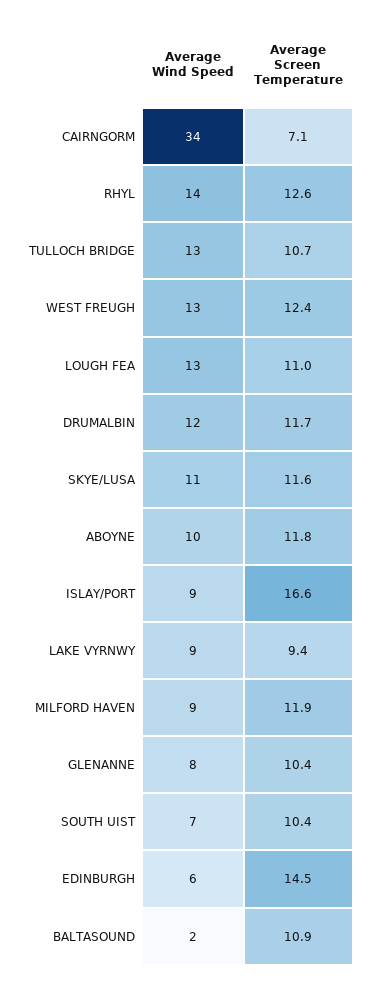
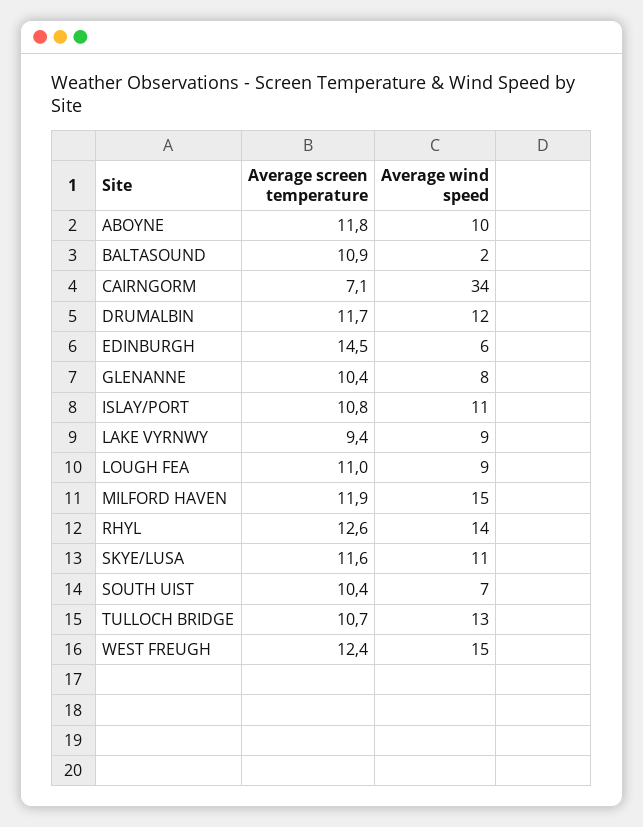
  {
    "Average Wind Speed": {
      "CAIRNGORM": 34,
      "RHYL": 14,
      "TULLOCH BRIDGE": 13,
-     "WEST FREUGH": 13,
+     "WEST FREUGH": 15,
-     "LOUGH FEA": 13,
+     "LOUGH FEA": 9,
      "DRUMALBIN": 12,
      "SKYE/LUSA": 11,
      "ABOYNE": 10,
-     "ISLAY/PORT": 9,
+     "ISLAY/PORT": 11,
      "LAKE VYRNWY": 9,
-     "MILFORD HAVEN": 9,
+     "MILFORD HAVEN": 15,
      "GLENANNE": 8,
      "SOUTH UIST": 7,
      "EDINBURGH": 6,
      "BALTASOUND": 2
    },
    "Average Screen Temperature": {
      "CAIRNGORM": 7.1,
      "RHYL": 12.6,
      "TULLOCH BRIDGE": 10.7,
      "WEST FREUGH": 12.4,
      "LOUGH FEA": 11,
      "DRUMALBIN": 11.7,
      "SKYE/LUSA": 11.6,
      "ABOYNE": 11.8,
-     "ISLAY/PORT": 16.6,
+     "ISLAY/PORT": 10.8,
      "LAKE VYRNWY": 9.4,
      "MILFORD HAVEN": 11.9,
      "GLENANNE": 10.4,
      "SOUTH UIST": 10.4,
      "EDINBURGH": 14.5,
      "BALTASOUND": 10.9
    }
  }

